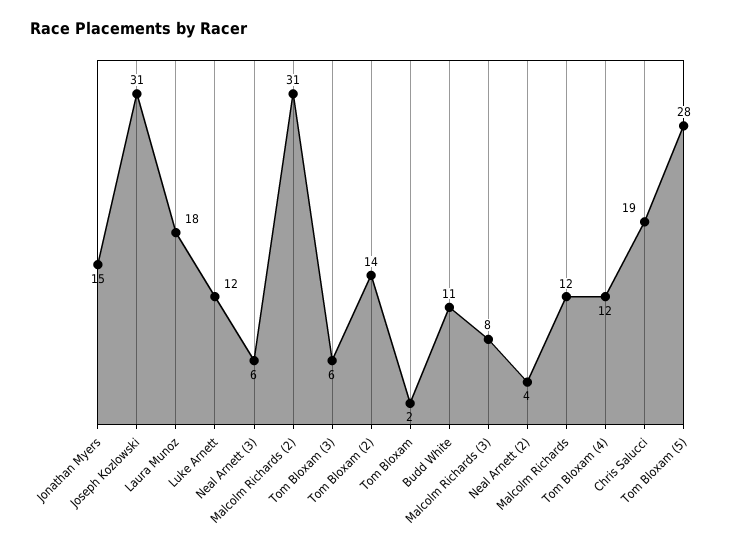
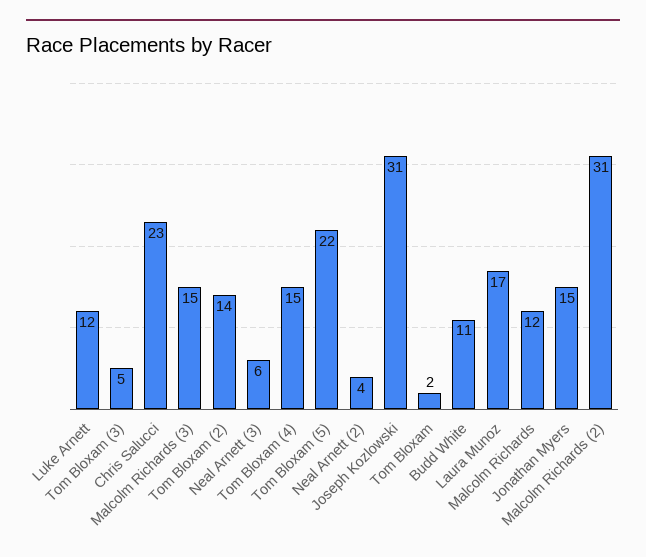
  {
    "Jonathan Myers": 15,
    "Joseph Kozlowski": 31,
-   "Laura Munoz": 18,
+   "Laura Munoz": 17,
    "Luke Arnett": 12,
    "Neal Arnett (3)": 6,
    "Malcolm Richards (2)": 31,
-   "Tom Bloxam (3)": 6,
+   "Tom Bloxam (3)": 5,
    "Tom Bloxam (2)": 14,
    "Tom Bloxam": 2,
    "Budd White": 11,
-   "Malcolm Richards (3)": 8,
+   "Malcolm Richards (3)": 15,
    "Neal Arnett (2)": 4,
    "Malcolm Richards": 12,
-   "Tom Bloxam (4)": 12,
+   "Tom Bloxam (4)": 15,
-   "Chris Salucci": 19,
+   "Chris Salucci": 23,
-   "Tom Bloxam (5)": 28
+   "Tom Bloxam (5)": 22
  }

